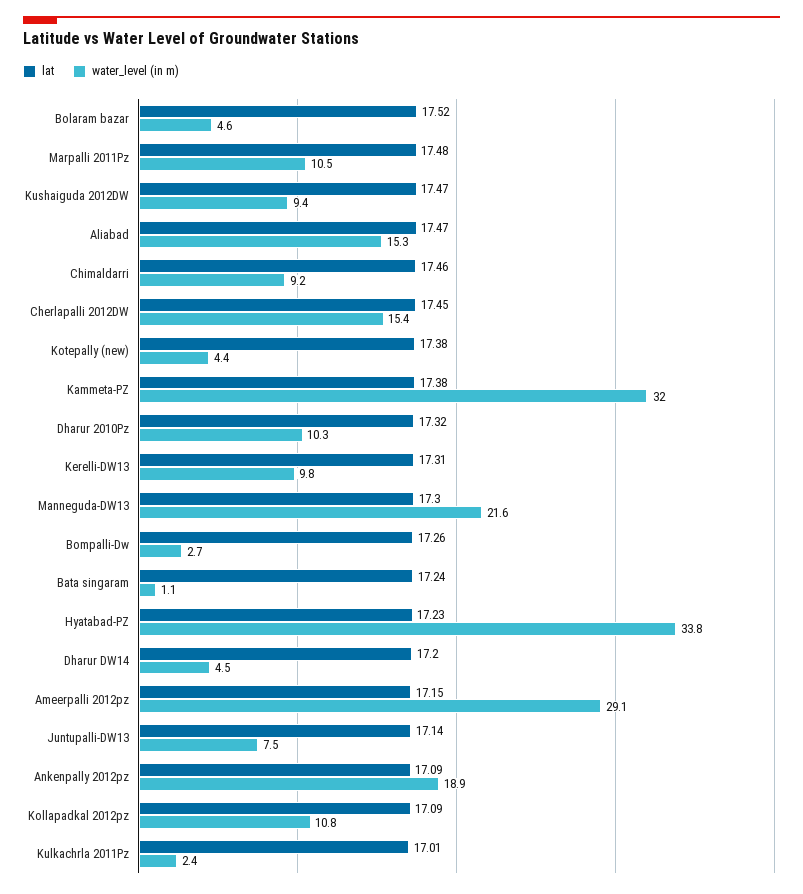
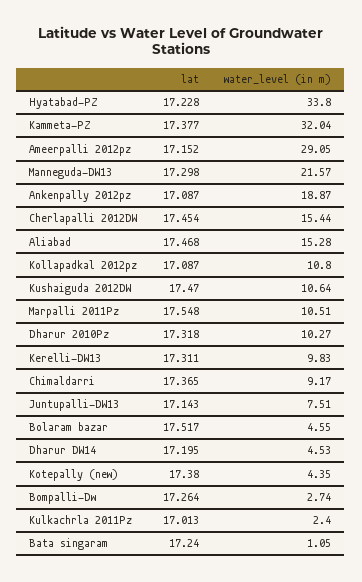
  {
    "lat": {
      "Bolaram bazar": 17.517,
-     "Marpalli 2011Pz": 17.48,
+     "Marpalli 2011Pz": 17.548,
      "Kushaiguda 2012DW": 17.47,
      "Aliabad": 17.468,
-     "Chimaldarri": 17.46,
+     "Chimaldarri": 17.365,
      "Cherlapalli 2012DW": 17.454,
      "Kotepally (new)": 17.38,
      "Kammeta-PZ": 17.377,
      "Dharur 2010Pz": 17.318,
      "Kerelli-DW13": 17.311,
      "Manneguda-DW13": 17.298,
      "Bompalli-Dw": 17.264,
      "Bata singaram": 17.24,
      "Hyatabad-PZ": 17.228,
      "Dharur DW14": 17.195,
      "Ameerpalli 2012pz": 17.152,
      "Juntupalli-DW13": 17.143,
      "Ankenpally 2012pz": 17.087,
      "Kollapadkal 2012pz": 17.087,
      "Kulkachrla 2011Pz": 17.013
    },
    "water_level (in m)": {
      "Bolaram bazar": 4.55,
      "Marpalli 2011Pz": 10.51,
-     "Kushaiguda 2012DW": 9.4,
+     "Kushaiguda 2012DW": 10.64,
      "Aliabad": 15.28,
      "Chimaldarri": 9.17,
      "Cherlapalli 2012DW": 15.44,
      "Kotepally (new)": 4.35,
      "Kammeta-PZ": 32.04,
      "Dharur 2010Pz": 10.27,
      "Kerelli-DW13": 9.83,
      "Manneguda-DW13": 21.57,
      "Bompalli-Dw": 2.74,
      "Bata singaram": 1.05,
      "Hyatabad-PZ": 33.8,
      "Dharur DW14": 4.53,
      "Ameerpalli 2012pz": 29.05,
      "Juntupalli-DW13": 7.51,
      "Ankenpally 2012pz": 18.87,
      "Kollapadkal 2012pz": 10.8,
      "Kulkachrla 2011Pz": 2.4
    }
  }

